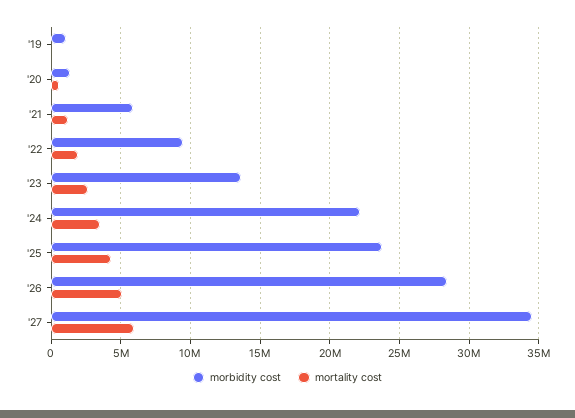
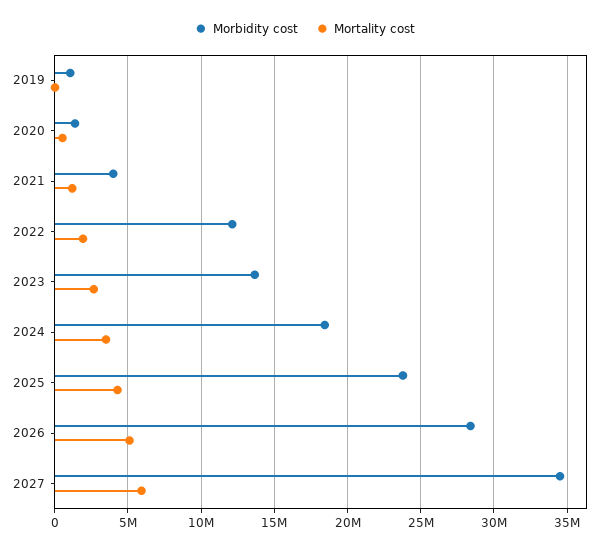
  {
    "morbidity cost": {
      "'19": 1000000,
      "'20": 1500000,
-     "'21": 6000000,
+     "'21": 4000000,
-     "'22": 9500000,
+     "'22": 12000000,
      "'23": 13500000,
-     "'24": 22000000,
+     "'24": 18500000,
      "'25": 24000000,
      "'26": 28500000,
      "'27": 34500000
    },
    "mortality cost": {
      "'19": 0,
      "'20": 500000,
      "'21": 1000000,
      "'22": 2000000,
      "'23": 2500000,
      "'24": 3500000,
      "'25": 4500000,
      "'26": 5000000,
      "'27": 6000000
    }
  }

